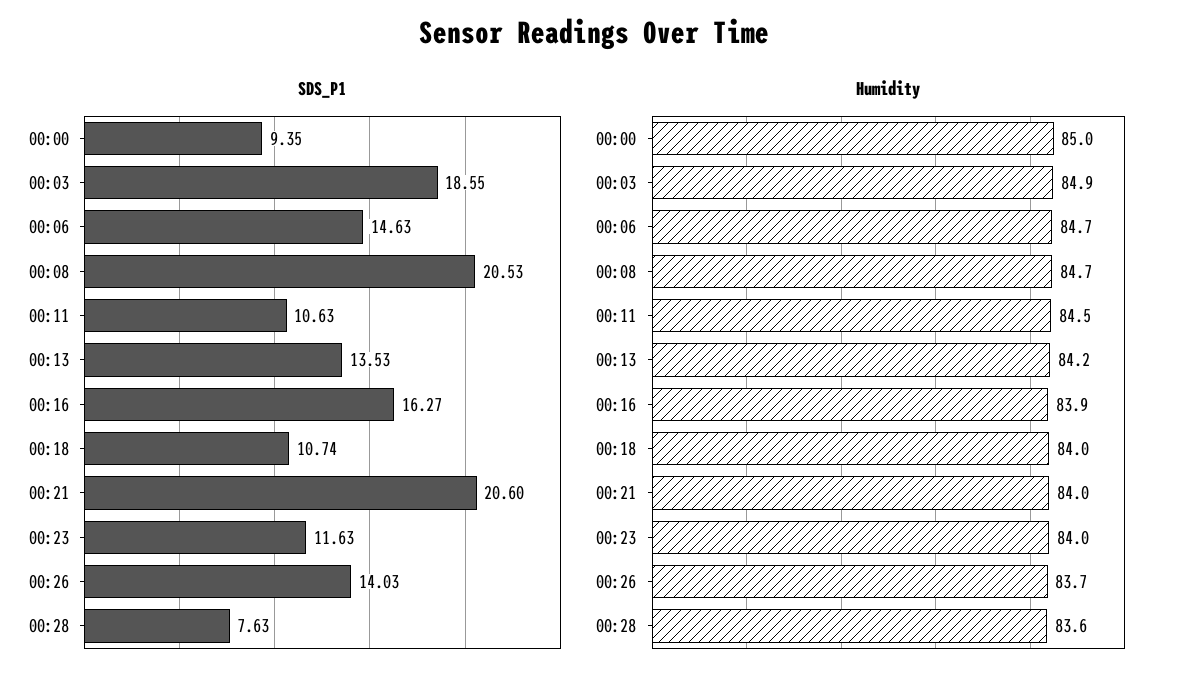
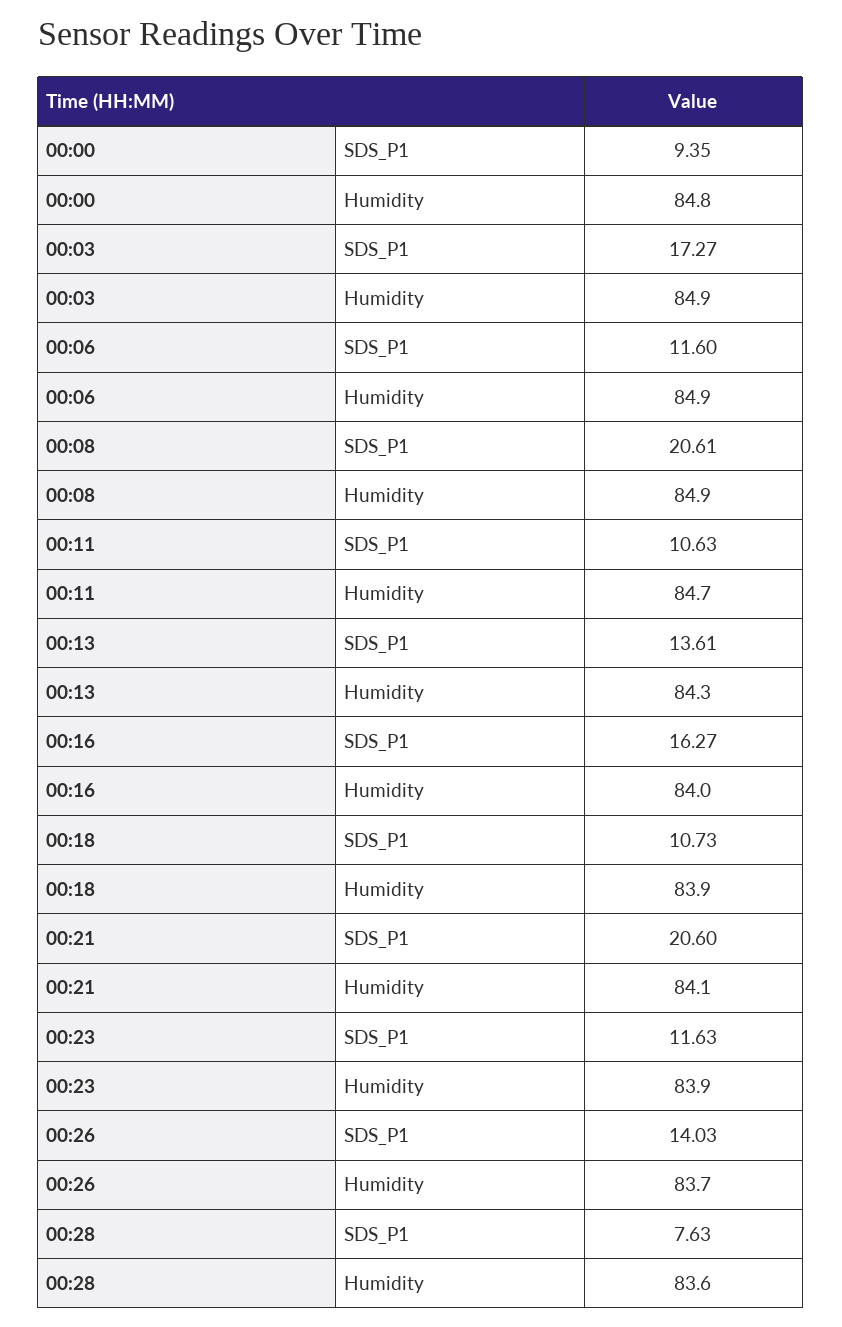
  {
    "SDS_P1": {
      "00:00": 9.35,
-     "00:03": 18.55,
+     "00:03": 17.27,
-     "00:06": 14.63,
+     "00:06": 11.6,
-     "00:08": 20.53,
+     "00:08": 20.61,
      "00:11": 10.63,
-     "00:13": 13.53,
+     "00:13": 13.61,
      "00:16": 16.27,
-     "00:18": 10.74,
+     "00:18": 10.73,
      "00:21": 20.6,
      "00:23": 11.63,
      "00:26": 14.03,
      "00:28": 7.63
    },
    "Humidity": {
-     "00:00": 85,
+     "00:00": 84.8,
      "00:03": 84.9,
-     "00:06": 84.7,
+     "00:06": 84.9,
-     "00:08": 84.7,
+     "00:08": 84.9,
-     "00:11": 84.5,
+     "00:11": 84.7,
-     "00:13": 84.2,
+     "00:13": 84.3,
-     "00:16": 83.9,
+     "00:16": 84,
-     "00:18": 84,
+     "00:18": 83.9,
-     "00:21": 84,
+     "00:21": 84.1,
-     "00:23": 84,
+     "00:23": 83.9,
      "00:26": 83.7,
      "00:28": 83.6
    }
  }

